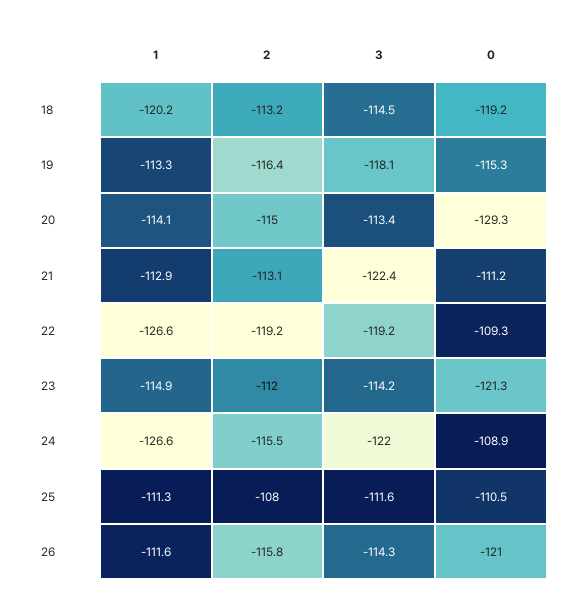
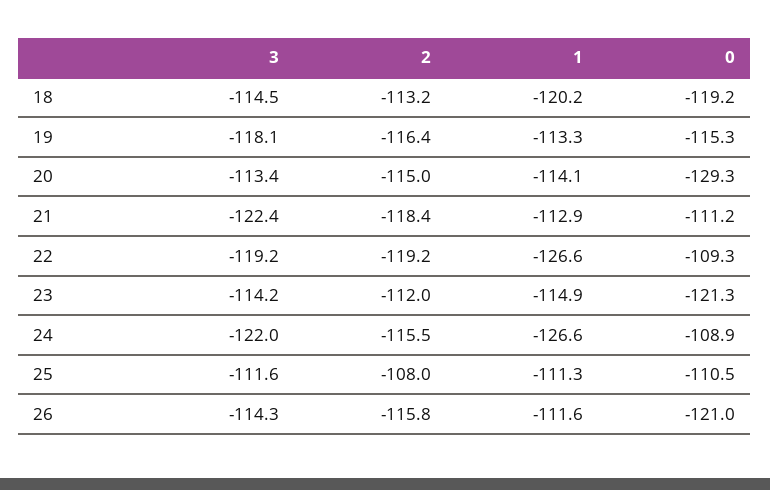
  {
    "1": {
      "18": -120.2,
      "19": -113.3,
      "20": -114.1,
      "21": -112.9,
      "22": -126.6,
      "23": -114.9,
      "24": -126.6,
      "25": -111.3,
      "26": -111.6
    },
    "2": {
      "18": -113.2,
      "19": -116.4,
      "20": -115,
-     "21": -113.1,
+     "21": -118.4,
      "22": -119.2,
      "23": -112,
      "24": -115.5,
      "25": -108,
      "26": -115.8
    },
    "3": {
      "18": -114.5,
      "19": -118.1,
      "20": -113.4,
      "21": -122.4,
      "22": -119.2,
      "23": -114.2,
      "24": -122,
      "25": -111.6,
      "26": -114.3
    },
    "0": {
      "18": -119.2,
      "19": -115.3,
      "20": -129.3,
      "21": -111.2,
      "22": -109.3,
      "23": -121.3,
      "24": -108.9,
      "25": -110.5,
      "26": -121
    }
  }

